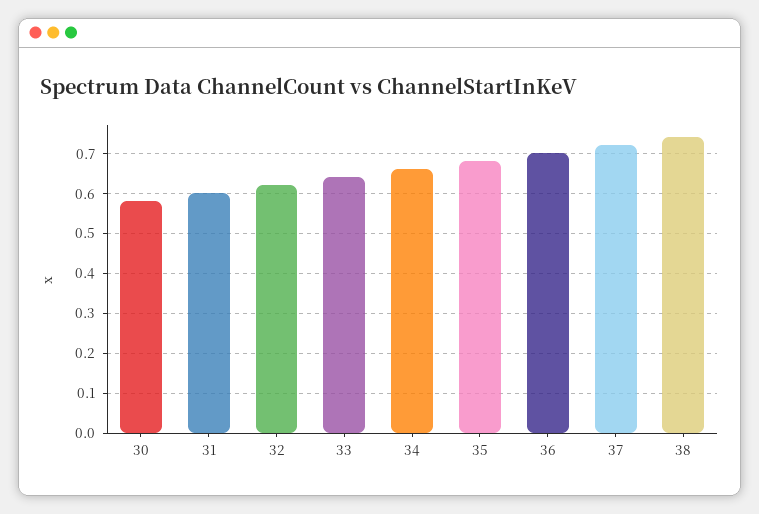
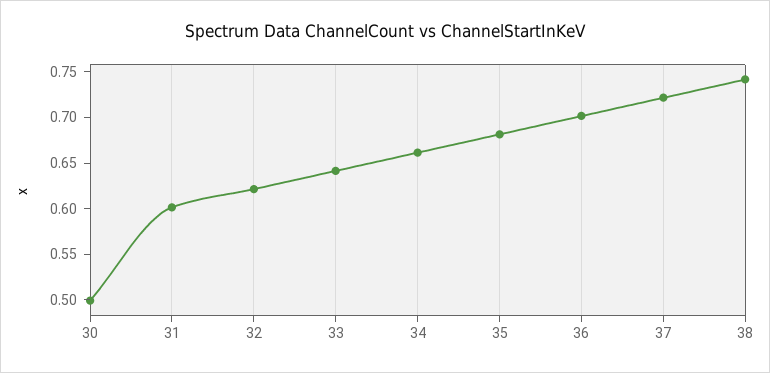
  {
-   "30": 0.58,
+   "30": 0.5,
    "31": 0.6,
    "32": 0.62,
    "33": 0.64,
    "34": 0.66,
    "35": 0.68,
    "36": 0.7,
    "37": 0.72,
    "38": 0.74
  }

